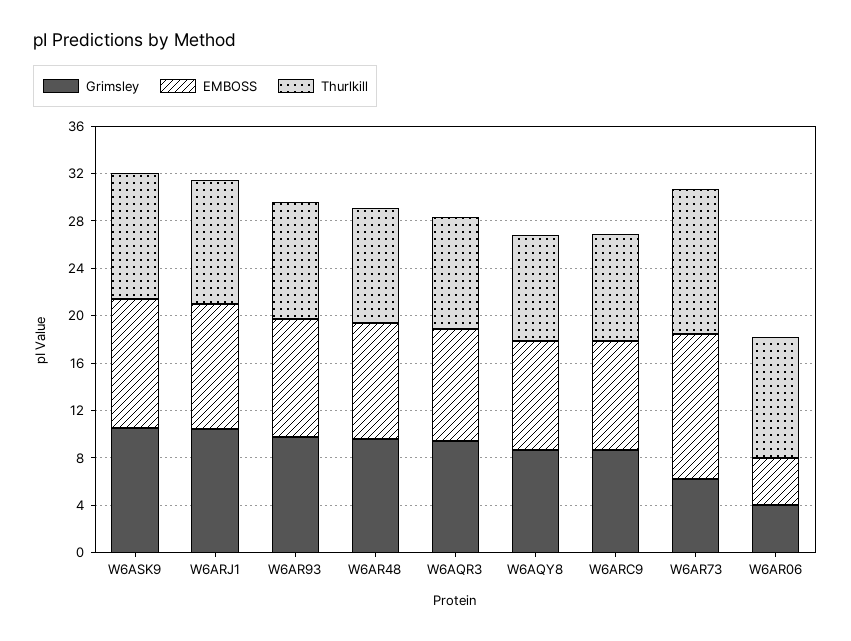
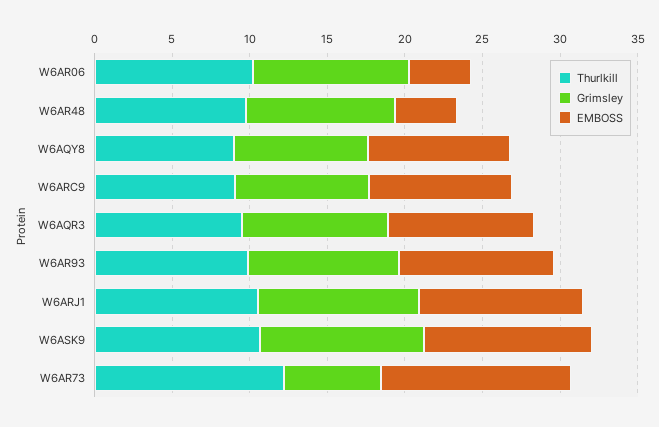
  {
    "Grimsley": {
      "W6ASK9": 11,
      "W6ARJ1": 10,
      "W6AR93": 10,
      "W6AR48": 10,
      "W6AQR3": 9,
      "W6AQY8": 9,
      "W6ARC9": 9,
      "W6AR73": 6,
-     "W6AR06": 4
+     "W6AR06": 10
    },
    "EMBOSS": {
      "W6ASK9": 11,
      "W6ARJ1": 11,
      "W6AR93": 10,
-     "W6AR48": 10,
+     "W6AR48": 4,
      "W6AQR3": 9,
      "W6AQY8": 9,
      "W6ARC9": 9,
      "W6AR73": 12,
      "W6AR06": 4
    },
    "Thurlkill": {
      "W6ASK9": 11,
      "W6ARJ1": 11,
      "W6AR93": 10,
      "W6AR48": 10,
      "W6AQR3": 9,
      "W6AQY8": 9,
      "W6ARC9": 9,
      "W6AR73": 12,
      "W6AR06": 10
    }
  }

